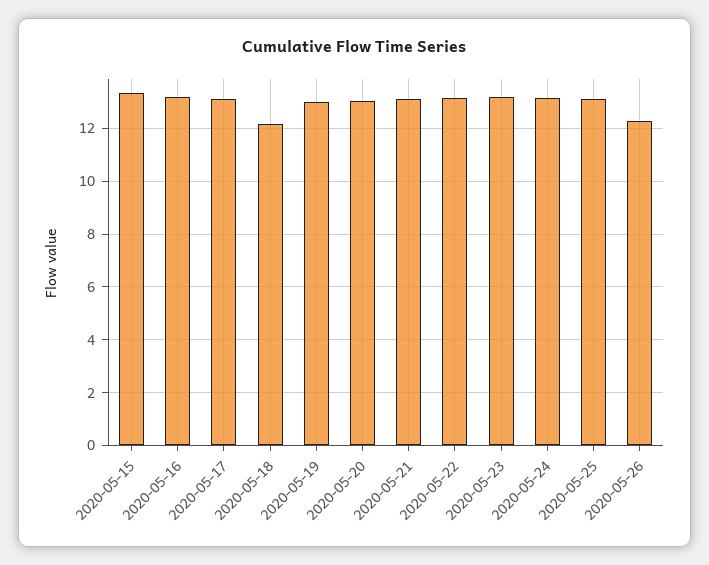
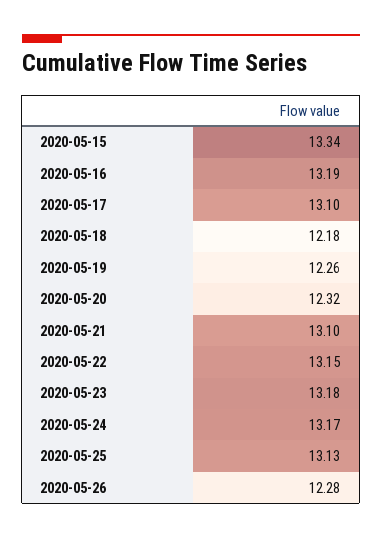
  {
    "2020-05-15": 13.34,
    "2020-05-16": 13.19,
    "2020-05-17": 13.1,
    "2020-05-18": 12.18,
-   "2020-05-19": 13,
+   "2020-05-19": 12.26,
-   "2020-05-20": 13,
+   "2020-05-20": 12.32,
    "2020-05-21": 13.1,
    "2020-05-22": 13.15,
    "2020-05-23": 13.18,
    "2020-05-24": 13.17,
    "2020-05-25": 13.13,
    "2020-05-26": 12.28
  }

